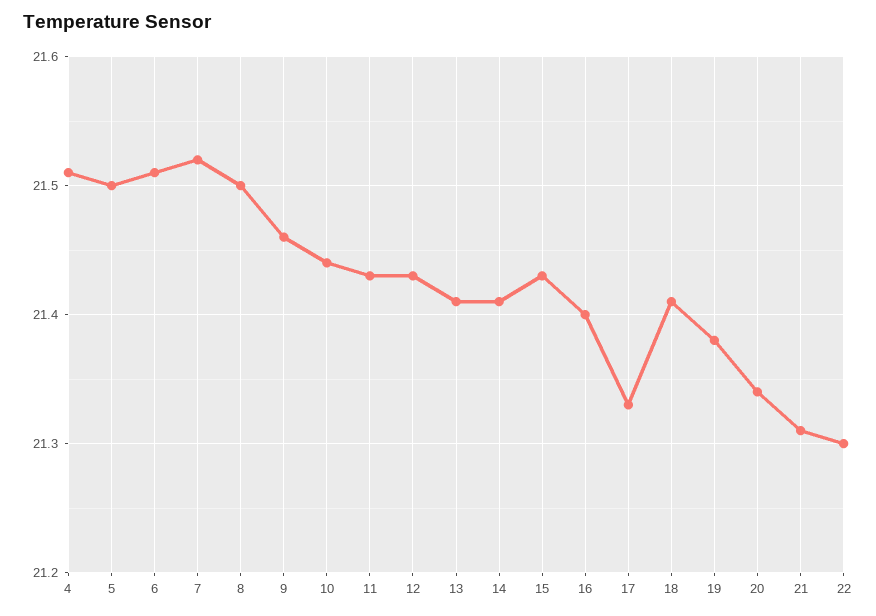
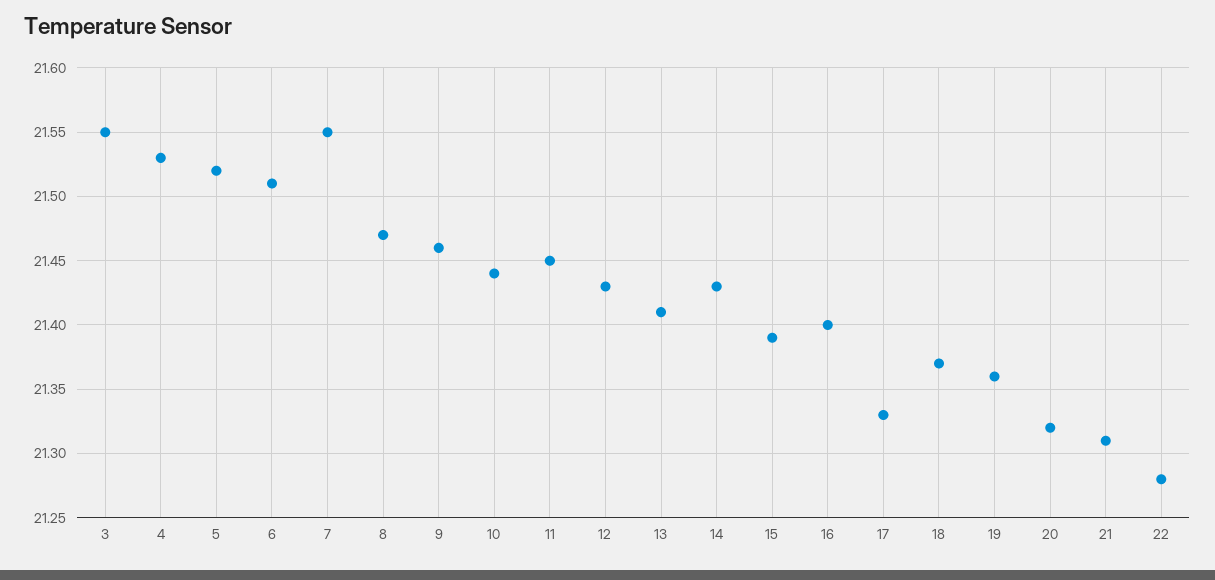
  {
-   "4": 21.51,
+   "4": 21.53,
-   "5": 21.5,
+   "5": 21.52,
    "6": 21.51,
-   "7": 21.52,
+   "7": 21.55,
-   "8": 21.5,
+   "8": 21.47,
    "9": 21.46,
    "10": 21.44,
-   "11": 21.43,
+   "11": 21.45,
    "12": 21.43,
    "13": 21.41,
-   "14": 21.41,
+   "14": 21.43,
-   "15": 21.43,
+   "15": 21.39,
    "16": 21.4,
    "17": 21.33,
-   "18": 21.41,
+   "18": 21.37,
-   "19": 21.38,
+   "19": 21.36,
-   "20": 21.34,
+   "20": 21.32,
    "21": 21.31,
-   "22": 21.3
+   "22": 21.28,
+   "3": 21.55
  }

